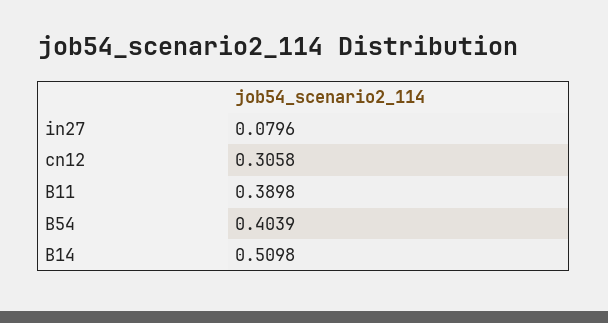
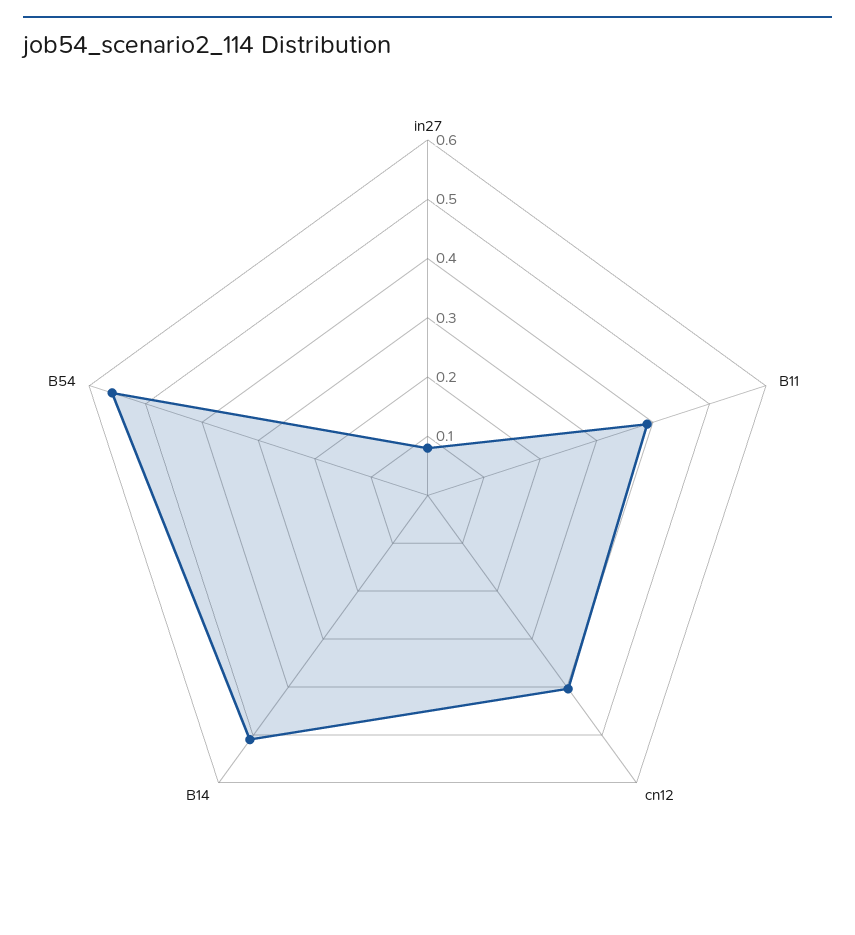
  {
    "in27": 0.0796,
-   "cn12": 0.3058,
+   "cn12": 0.4,
    "B11": 0.3898,
-   "B54": 0.4039,
+   "B54": 0.56,
    "B14": 0.5098
  }

